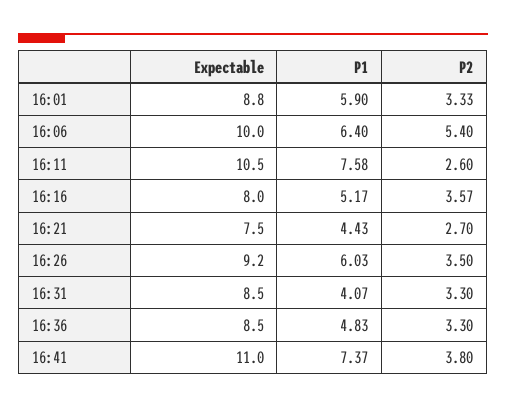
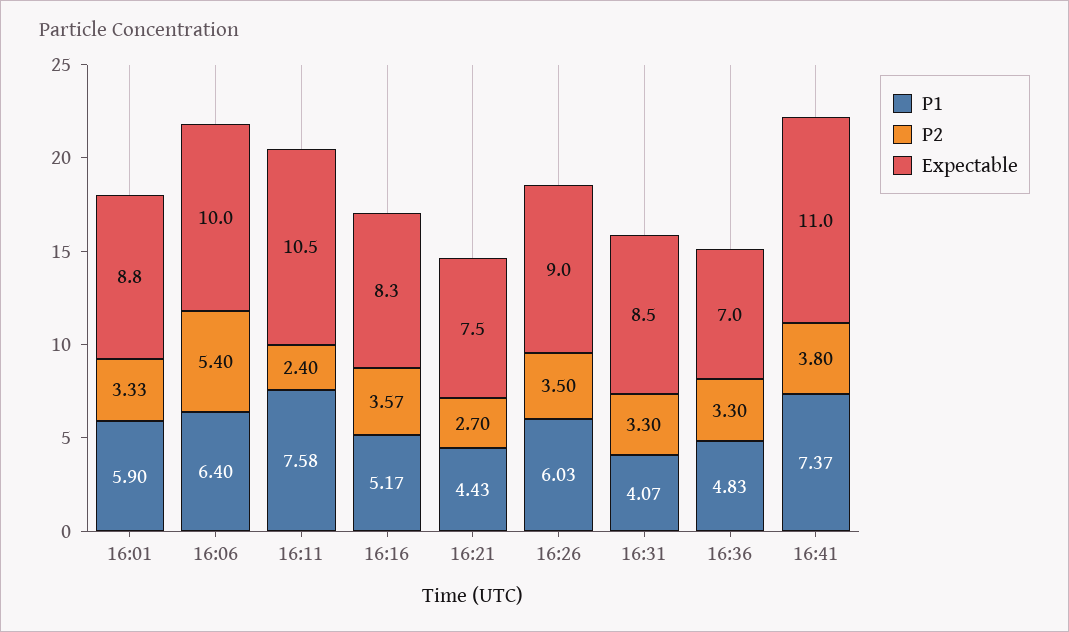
  {
    "Expectable": {
      "16:01": 8.8,
      "16:06": 10,
      "16:11": 10.5,
-     "16:16": 8,
+     "16:16": 8.3,
      "16:21": 7.5,
-     "16:26": 9.2,
+     "16:26": 9,
      "16:31": 8.5,
-     "16:36": 8.5,
+     "16:36": 7,
      "16:41": 11
    },
    "P1": {
      "16:01": 5.9,
      "16:06": 6.4,
      "16:11": 7.58,
      "16:16": 5.17,
      "16:21": 4.43,
      "16:26": 6.03,
      "16:31": 4.07,
      "16:36": 4.83,
      "16:41": 7.37
    },
    "P2": {
      "16:01": 3.33,
      "16:06": 5.4,
-     "16:11": 2.6,
+     "16:11": 2.4,
      "16:16": 3.57,
      "16:21": 2.7,
      "16:26": 3.5,
      "16:31": 3.3,
      "16:36": 3.3,
      "16:41": 3.8
    }
  }

